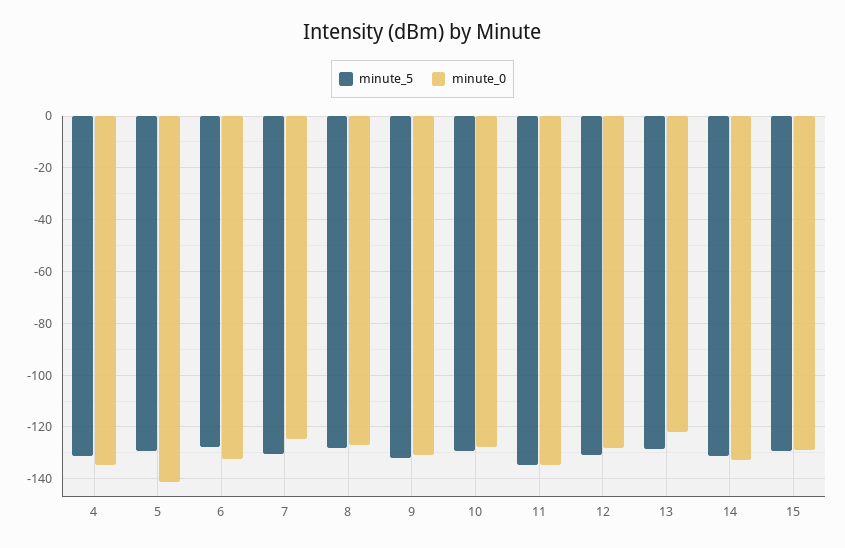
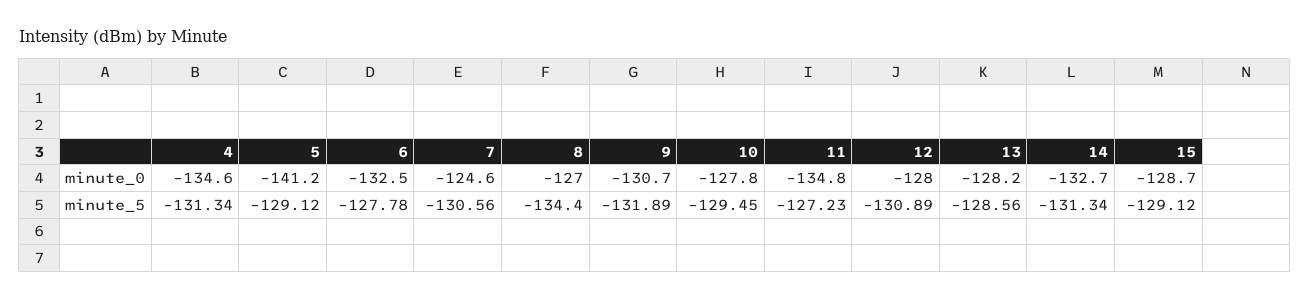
  {
    "minute_5": {
      "4": -131.34,
      "5": -129.12,
      "6": -127.78,
      "7": -130.56,
-     "8": -127.5,
+     "8": -134.4,
      "9": -131.89,
      "10": -129.45,
-     "11": -135,
+     "11": -127.23,
      "12": -130.89,
      "13": -128.56,
      "14": -131.34,
      "15": -129.12
    },
    "minute_0": {
      "4": -134.6,
      "5": -141.2,
      "6": -132.5,
      "7": -124.6,
      "8": -127,
      "9": -130.7,
      "10": -127.8,
      "11": -134.8,
      "12": -128,
-     "13": -122.5,
+     "13": -128.2,
      "14": -132.7,
      "15": -128.7
    }
  }

